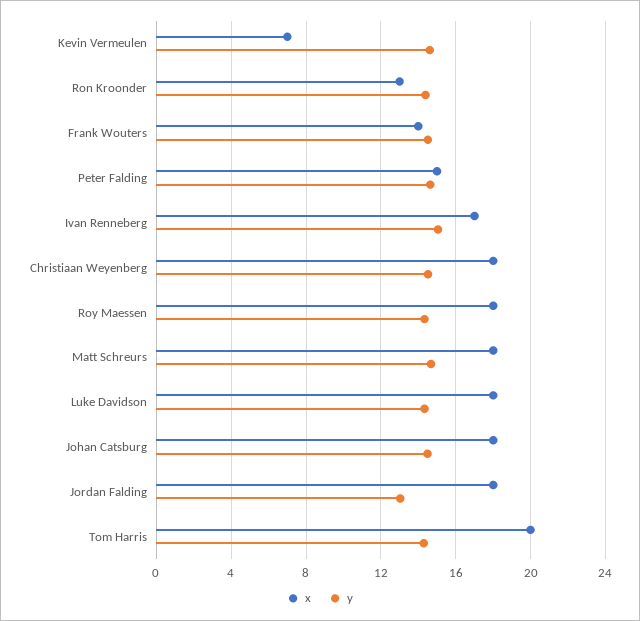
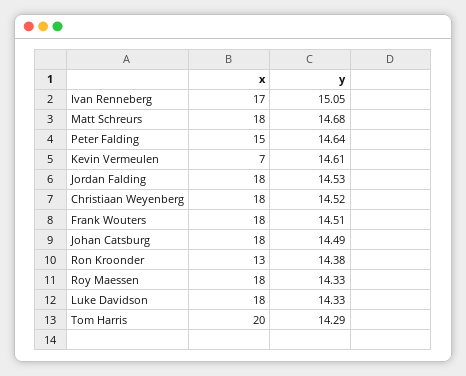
  {
    "x": {
      "Kevin Vermeulen": 7,
      "Ron Kroonder": 13,
-     "Frank Wouters": 14,
+     "Frank Wouters": 18,
      "Peter Falding": 15,
      "Ivan Renneberg": 17,
      "Christiaan Weyenberg": 18,
      "Roy Maessen": 18,
      "Matt Schreurs": 18,
      "Luke Davidson": 18,
      "Johan Catsburg": 18,
      "Jordan Falding": 18,
      "Tom Harris": 20
    },
    "y": {
      "Kevin Vermeulen": 14.61,
      "Ron Kroonder": 14.38,
      "Frank Wouters": 14.51,
      "Peter Falding": 14.64,
      "Ivan Renneberg": 15.05,
      "Christiaan Weyenberg": 14.52,
      "Roy Maessen": 14.33,
      "Matt Schreurs": 14.68,
      "Luke Davidson": 14.33,
      "Johan Catsburg": 14.49,
-     "Jordan Falding": 13,
+     "Jordan Falding": 14.53,
      "Tom Harris": 14.29
    }
  }

